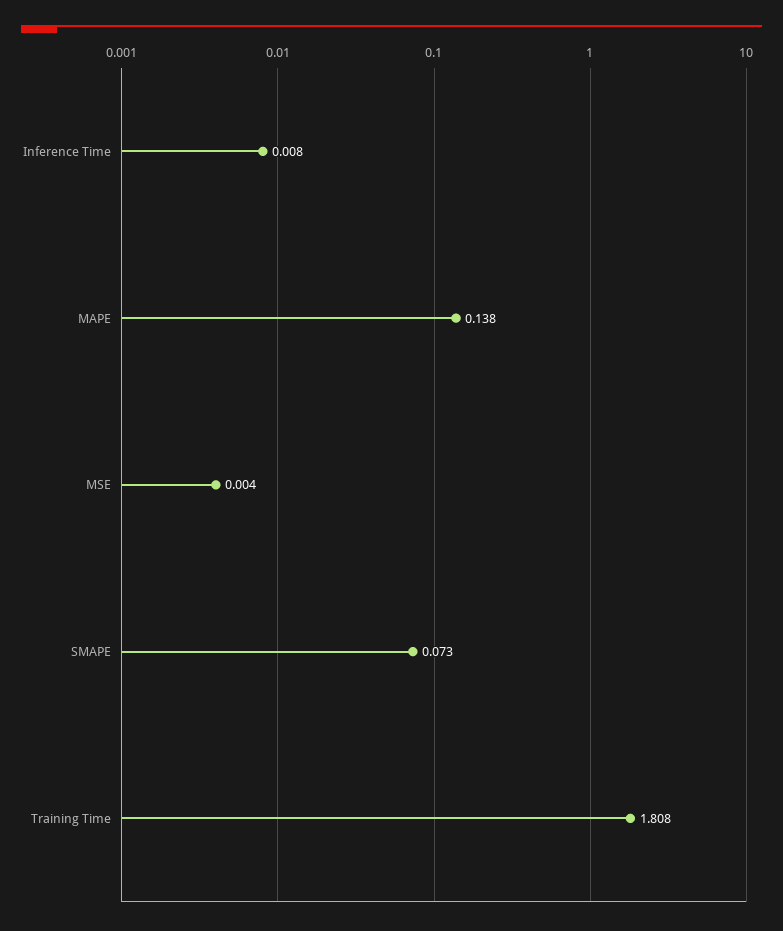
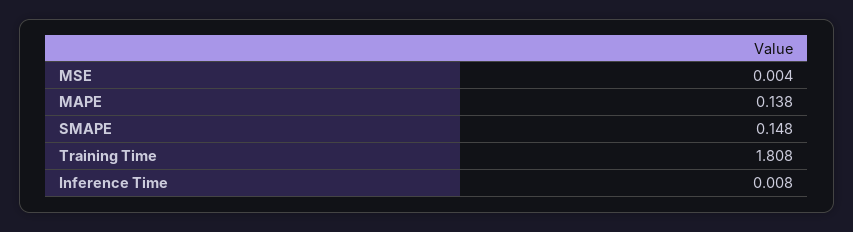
  {
    "Inference Time": 0.008,
    "MAPE": 0.138,
    "MSE": 0.004,
-   "SMAPE": 0.073,
+   "SMAPE": 0.148,
    "Training Time": 1.808
  }

